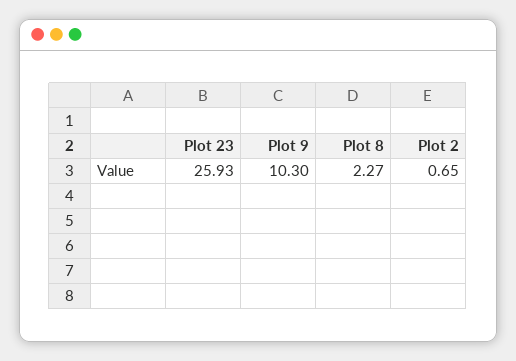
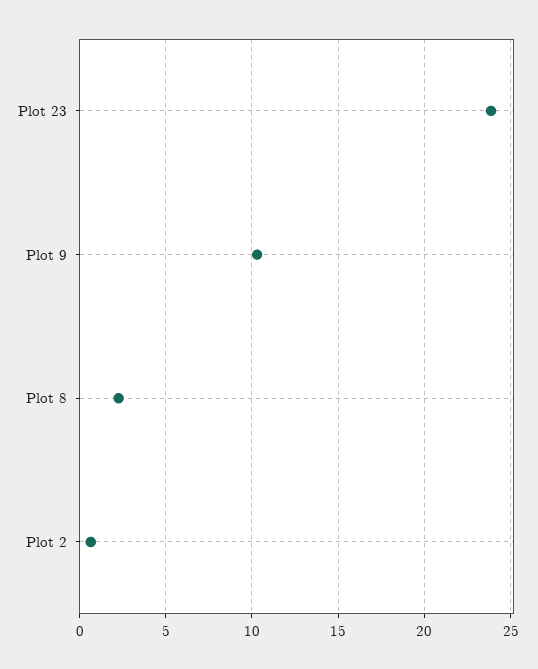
  {
-   "Plot 23": 25.93,
+   "Plot 23": 24,
    "Plot 9": 10.3,
    "Plot 8": 2.27,
    "Plot 2": 0.65
  }

